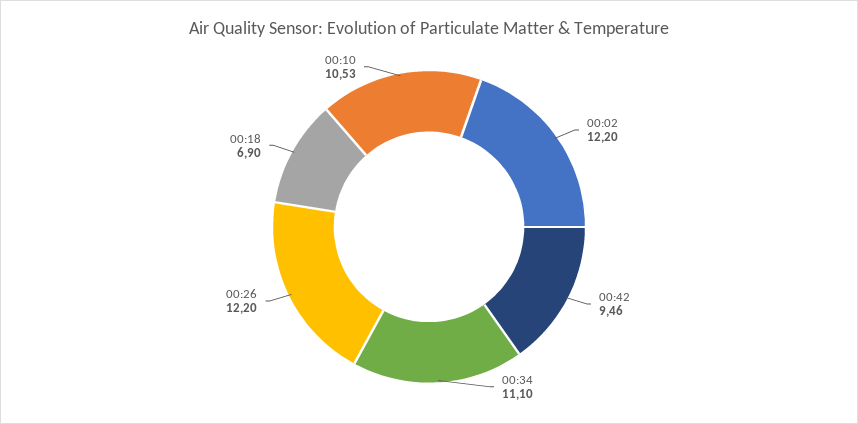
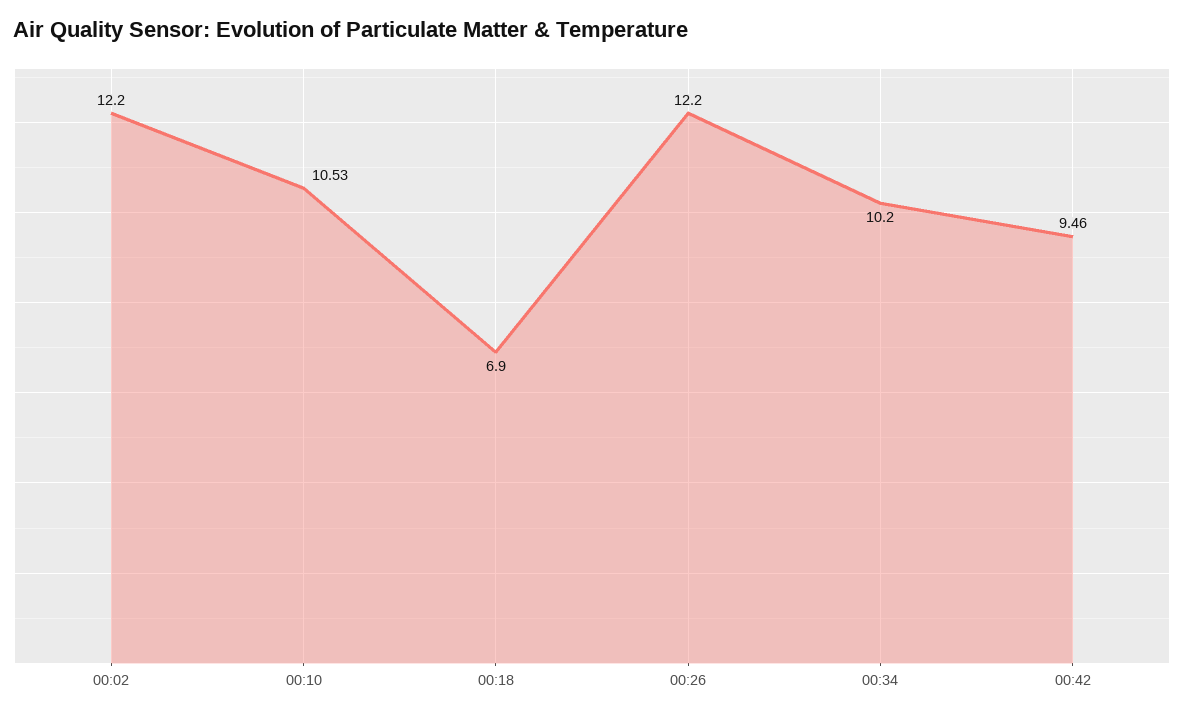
  {
    "00:02": 12.2,
    "00:42": 9.46,
-   "00:34": 11.1,
+   "00:34": 10.2,
    "00:26": 12.2,
    "00:18": 6.9,
    "00:10": 10.53
  }

